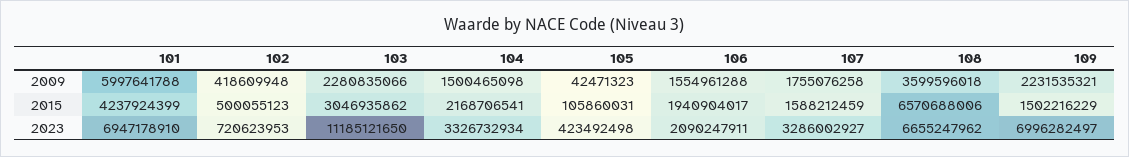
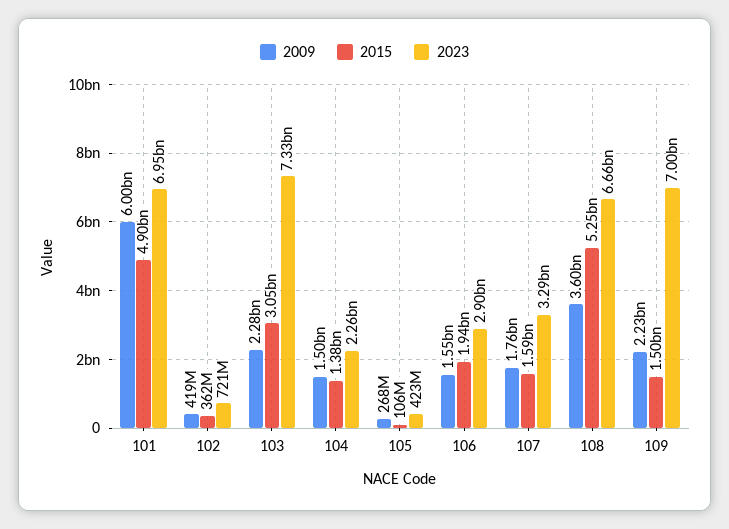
  {
    "2009": {
      "101": 5997641788,
      "102": 418609948,
      "103": 2280835066,
      "104": 1500465098,
-     "105": 42471323,
+     "105": 268000000,
      "106": 1554961288,
      "107": 1755076258,
      "108": 3599596018,
      "109": 2231535321
    },
    "2015": {
-     "101": 4237924399,
+     "101": 4900000000,
-     "102": 500055123,
+     "102": 362000000,
      "103": 3046935862,
-     "104": 2168706541,
+     "104": 1380000000,
      "105": 105860031,
      "106": 1940904017,
      "107": 1588212459,
-     "108": 6570688006,
+     "108": 5250000000,
      "109": 1502216229
    },
    "2023": {
      "101": 6947178910,
      "102": 720623953,
-     "103": 11185121650,
+     "103": 7330000000,
-     "104": 3326732934,
+     "104": 2260000000,
      "105": 423492498,
-     "106": 2090247911,
+     "106": 2900000000,
      "107": 3286002927,
      "108": 6655247962,
      "109": 6996282497
    }
  }

